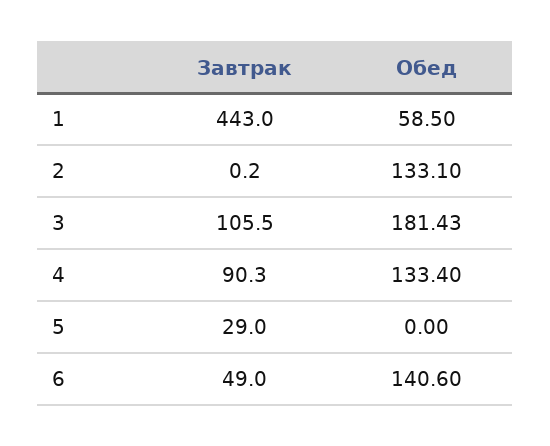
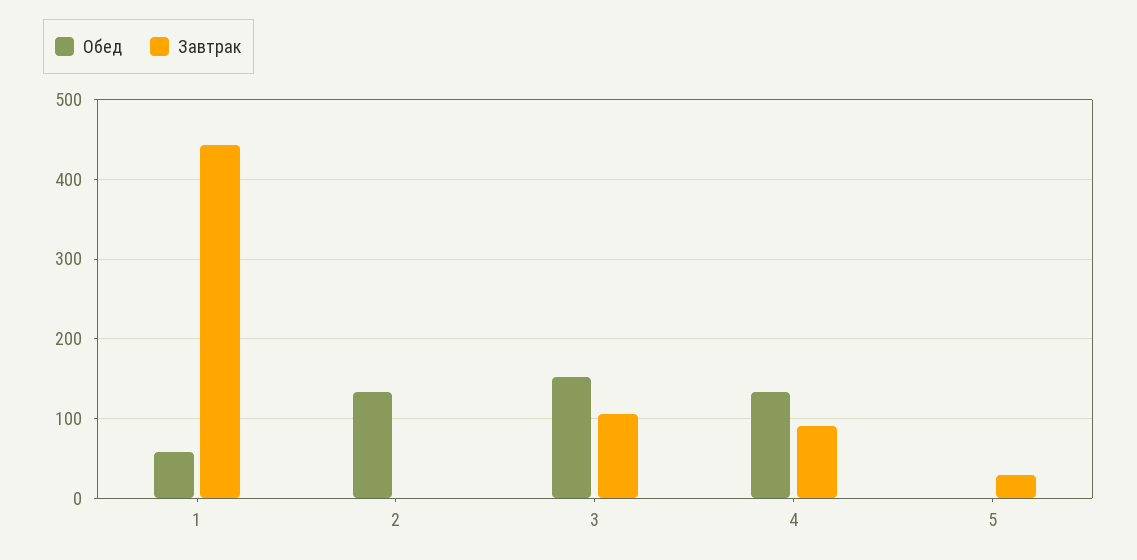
  {
    "Завтрак": {
      "1": 443,
      "2": 0.2,
      "3": 105.5,
      "4": 90.3,
-     "5": 29,
+     "5": 29
-     "6": 49
    },
    "Обед": {
      "1": 58.5,
      "2": 133.1,
-     "3": 181.43,
+     "3": 150,
      "4": 133.4,
-     "5": 0,
+     "5": 0
-     "6": 140.6
    }
  }

